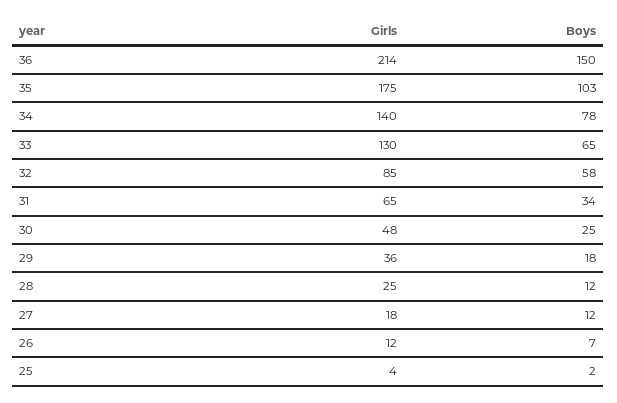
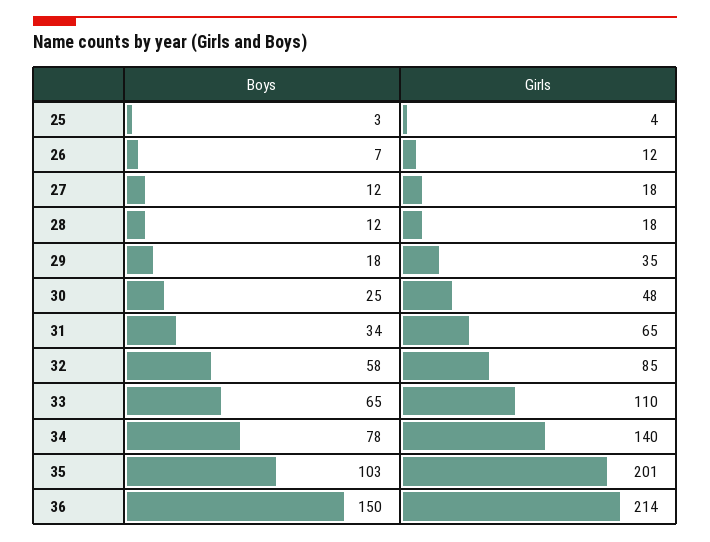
  {
    "Girls": {
      "36": 214,
-     "35": 175,
+     "35": 201,
      "34": 140,
-     "33": 130,
+     "33": 110,
      "32": 85,
      "31": 65,
      "30": 48,
-     "29": 36,
+     "29": 35,
-     "28": 25,
+     "28": 18,
      "27": 18,
      "26": 12,
      "25": 4
    },
    "Boys": {
      "36": 150,
      "35": 103,
      "34": 78,
      "33": 65,
      "32": 58,
      "31": 34,
      "30": 25,
      "29": 18,
      "28": 12,
      "27": 12,
      "26": 7,
-     "25": 2
+     "25": 3
    }
  }

